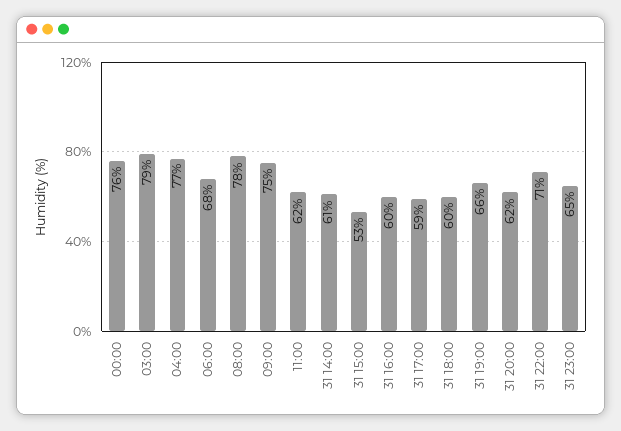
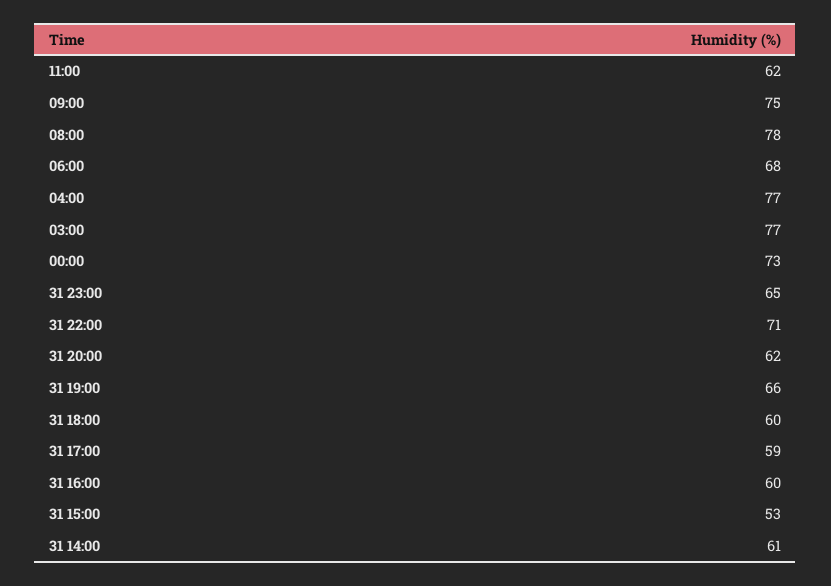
  {
-   "00:00": 76,
+   "00:00": 73,
-   "03:00": 79,
+   "03:00": 77,
    "04:00": 77,
    "06:00": 68,
    "08:00": 78,
    "09:00": 75,
    "11:00": 62,
    "31 14:00": 61,
    "31 15:00": 53,
    "31 16:00": 60,
    "31 17:00": 59,
    "31 18:00": 60,
    "31 19:00": 66,
    "31 20:00": 62,
    "31 22:00": 71,
    "31 23:00": 65
  }

